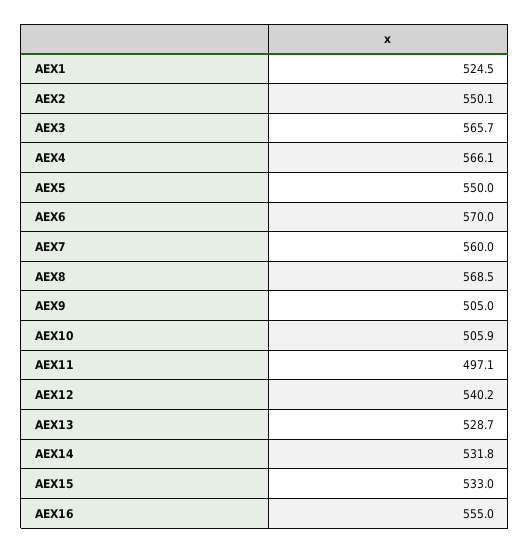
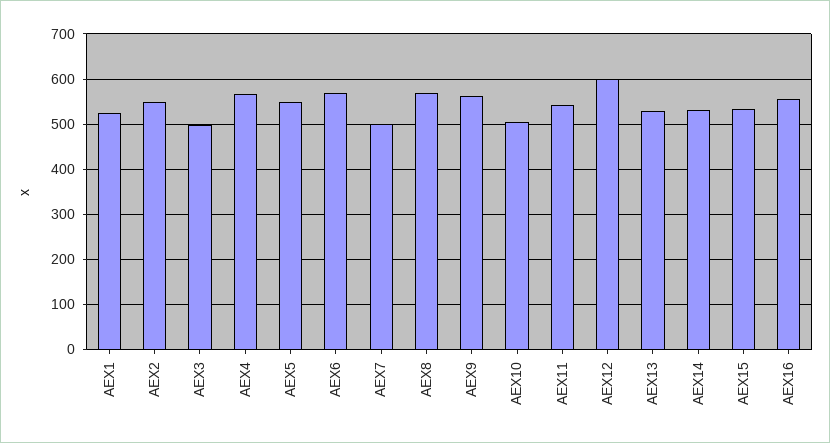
  {
    "AEX1": 524.5,
    "AEX2": 550.1,
-   "AEX3": 565.7,
+   "AEX3": 500,
    "AEX4": 566.1,
    "AEX5": 550,
    "AEX6": 570,
-   "AEX7": 560,
+   "AEX7": 500,
    "AEX8": 568.5,
-   "AEX9": 505,
+   "AEX9": 560,
    "AEX10": 505.9,
-   "AEX11": 497.1,
+   "AEX11": 540,
-   "AEX12": 540.2,
+   "AEX12": 600,
    "AEX13": 528.7,
    "AEX14": 531.8,
    "AEX15": 533,
    "AEX16": 555
  }

